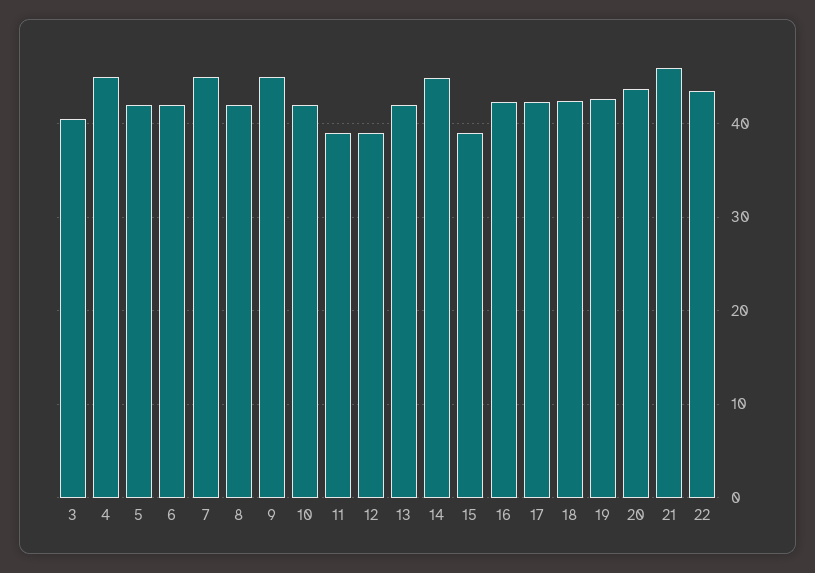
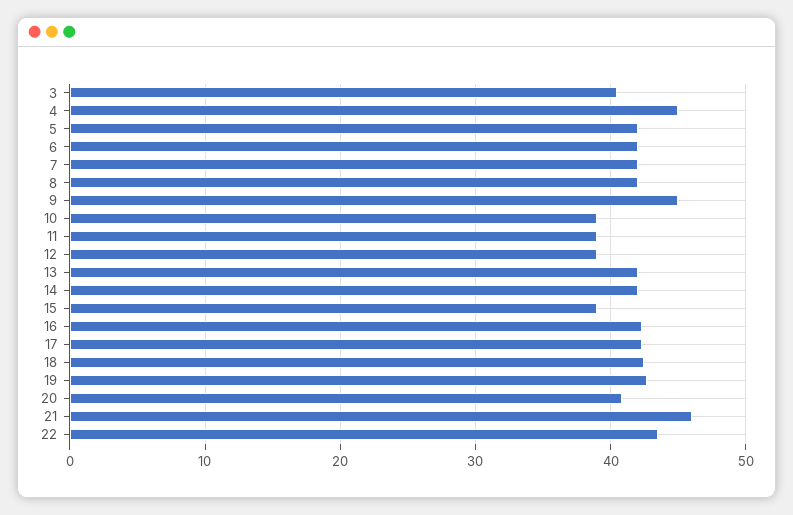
  {
    "3": 41,
    "4": 45,
    "5": 42,
    "6": 42,
-   "7": 45,
+   "7": 42,
    "8": 42,
    "9": 45,
-   "10": 42,
+   "10": 39,
    "11": 39,
    "12": 39,
    "13": 42,
-   "14": 45,
+   "14": 42,
    "15": 39,
    "16": 42,
    "17": 42,
    "18": 43,
    "19": 43,
-   "20": 44,
+   "20": 41,
    "21": 46,
    "22": 44
  }

